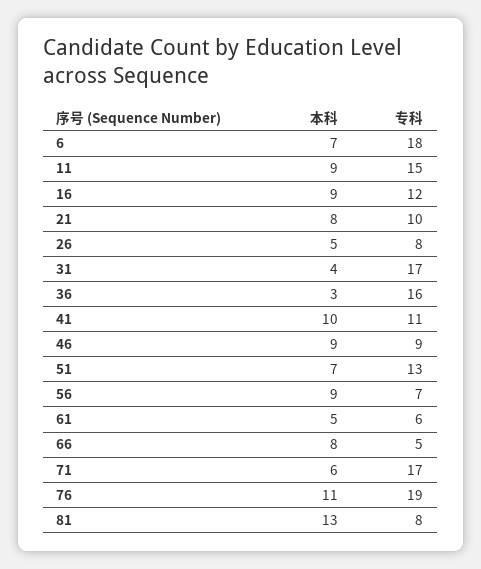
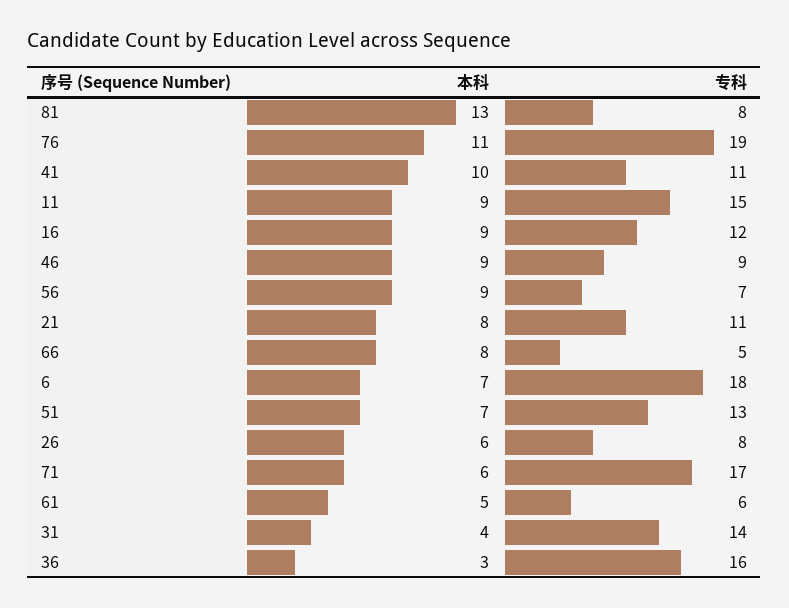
  {
    "本科": {
      "6": 7,
      "11": 9,
      "16": 9,
      "21": 8,
-     "26": 5,
+     "26": 6,
      "31": 4,
      "36": 3,
      "41": 10,
      "46": 9,
      "51": 7,
      "56": 9,
      "61": 5,
      "66": 8,
      "71": 6,
      "76": 11,
      "81": 13
    },
    "专科": {
      "6": 18,
      "11": 15,
      "16": 12,
-     "21": 10,
+     "21": 11,
      "26": 8,
-     "31": 17,
+     "31": 14,
      "36": 16,
      "41": 11,
      "46": 9,
      "51": 13,
      "56": 7,
      "61": 6,
      "66": 5,
      "71": 17,
      "76": 19,
      "81": 8
    }
  }

